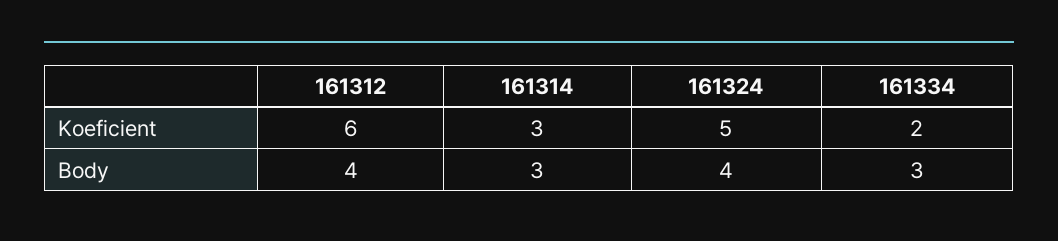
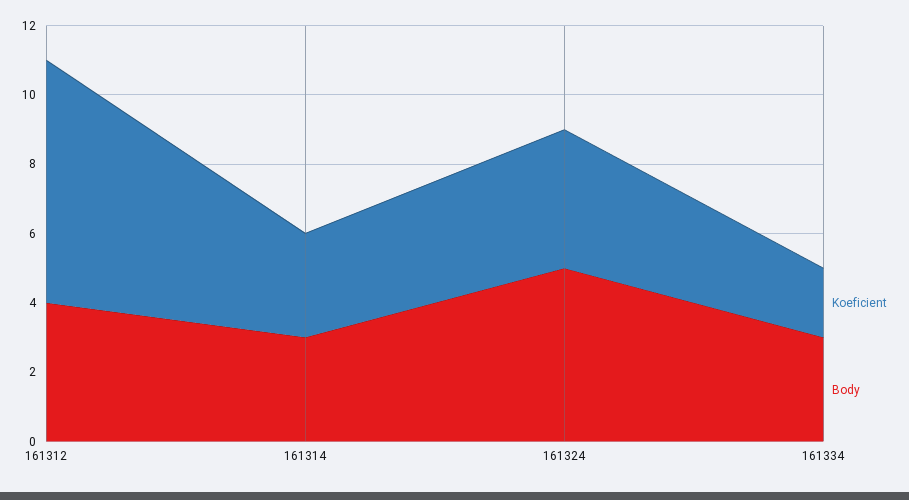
  {
    "Koeficient": {
-     "161312": 6,
+     "161312": 7,
      "161314": 3,
-     "161324": 5,
+     "161324": 4,
      "161334": 2
    },
    "Body": {
      "161312": 4,
      "161314": 3,
-     "161324": 4,
+     "161324": 5,
      "161334": 3
    }
  }

